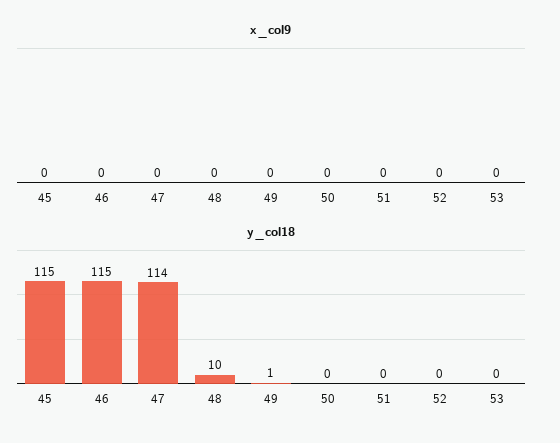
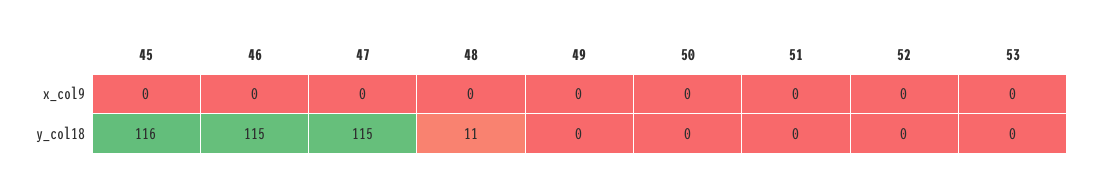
  {
    "x_col9": {
      "45": 0,
      "46": 0,
      "47": 0,
      "48": 0,
      "49": 0,
      "50": 0,
      "51": 0,
      "52": 0,
      "53": 0
    },
    "y_col18": {
-     "45": 115,
+     "45": 116,
      "46": 115,
-     "47": 114,
+     "47": 115,
-     "48": 10,
+     "48": 11,
-     "49": 1,
+     "49": 0,
      "50": 0,
      "51": 0,
      "52": 0,
      "53": 0
    }
  }

